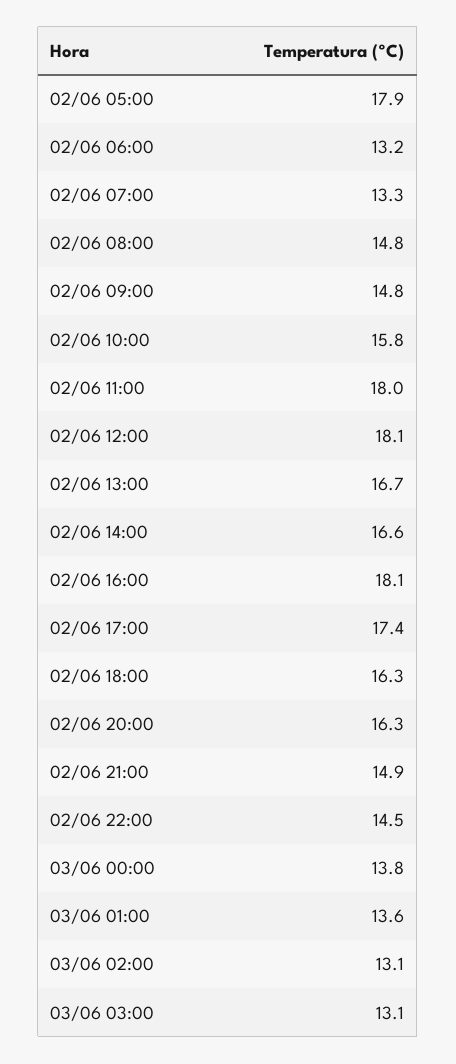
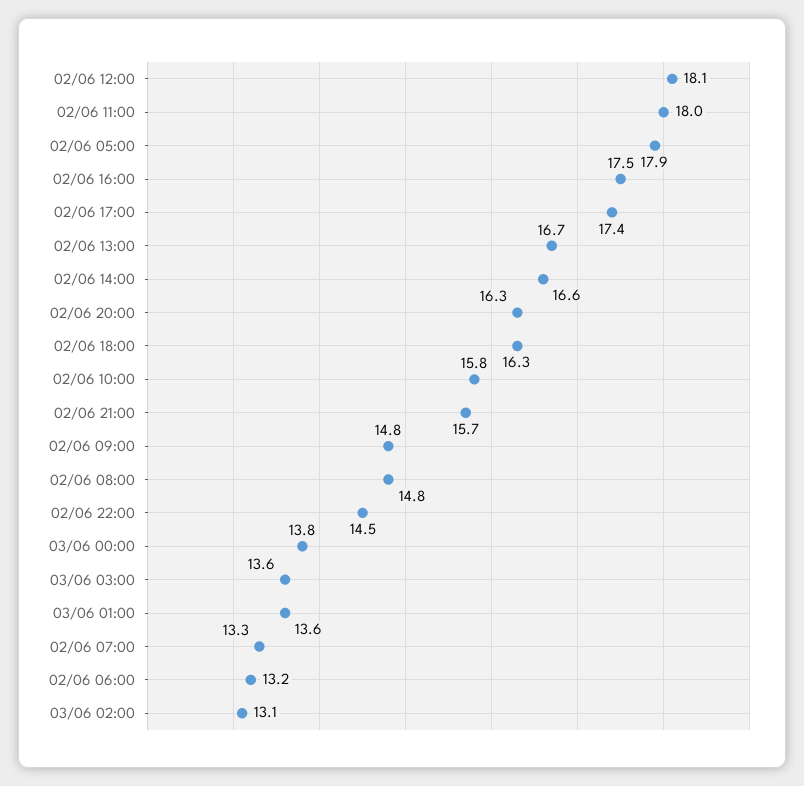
  {
    "02/06 05:00": 17.9,
    "02/06 06:00": 13.2,
    "02/06 07:00": 13.3,
    "02/06 08:00": 14.8,
    "02/06 09:00": 14.8,
    "02/06 10:00": 15.8,
    "02/06 11:00": 18,
    "02/06 12:00": 18.1,
    "02/06 13:00": 16.7,
    "02/06 14:00": 16.6,
-   "02/06 16:00": 18.1,
+   "02/06 16:00": 17.5,
    "02/06 17:00": 17.4,
    "02/06 18:00": 16.3,
    "02/06 20:00": 16.3,
-   "02/06 21:00": 14.9,
+   "02/06 21:00": 15.7,
    "02/06 22:00": 14.5,
    "03/06 00:00": 13.8,
    "03/06 01:00": 13.6,
    "03/06 02:00": 13.1,
-   "03/06 03:00": 13.1
+   "03/06 03:00": 13.6
  }

